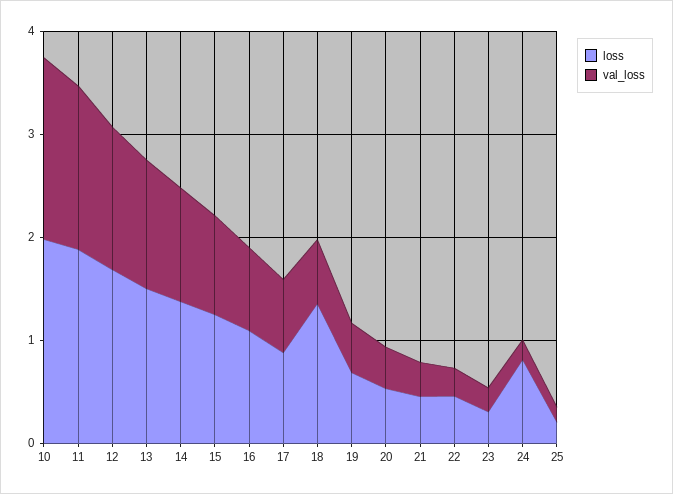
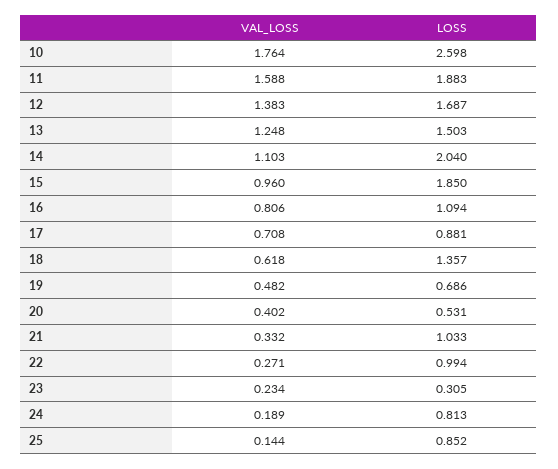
  {
    "loss": {
-     "10": 2,
+     "10": 2.598,
      "11": 1.883,
      "12": 1.687,
      "13": 1.503,
-     "14": 1.4,
+     "14": 2.04,
-     "15": 1.2,
+     "15": 1.85,
      "16": 1.094,
      "17": 0.881,
      "18": 1.357,
      "19": 0.686,
      "20": 0.531,
-     "21": 0.4,
+     "21": 1.033,
-     "22": 0.4,
+     "22": 0.994,
      "23": 0.305,
      "24": 0.813,
-     "25": 0.2
+     "25": 0.852
    },
    "val_loss": {
      "10": 1.764,
      "11": 1.588,
      "12": 1.383,
      "13": 1.248,
      "14": 1.103,
      "15": 0.96,
      "16": 0.806,
      "17": 0.708,
      "18": 0.618,
      "19": 0.482,
      "20": 0.402,
      "21": 0.332,
      "22": 0.271,
      "23": 0.234,
      "24": 0.189,
      "25": 0.144
    }
  }

